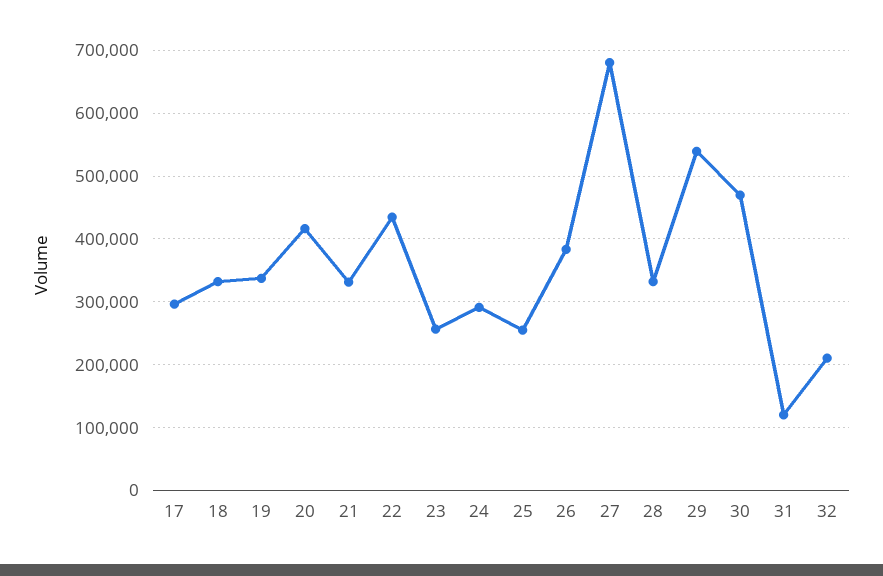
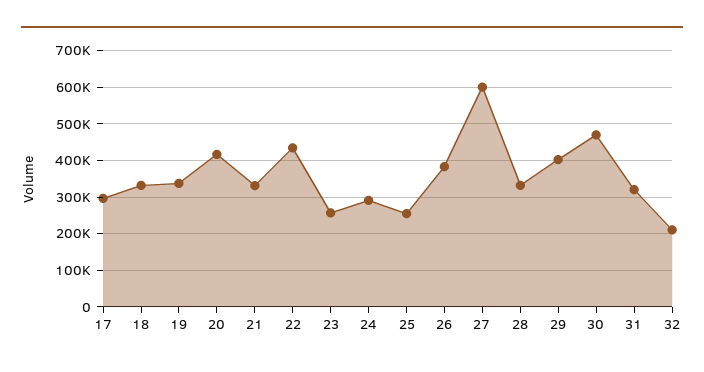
  {
    "17": 300000,
    "18": 330000,
    "19": 340000,
    "20": 420000,
    "21": 330000,
    "22": 430000,
    "23": 260000,
    "24": 290000,
    "25": 260000,
    "26": 380000,
-   "27": 680000,
+   "27": 600000,
    "28": 330000,
-   "29": 540000,
+   "29": 400000,
    "30": 470000,
-   "31": 120000,
+   "31": 320000,
    "32": 210000
  }

